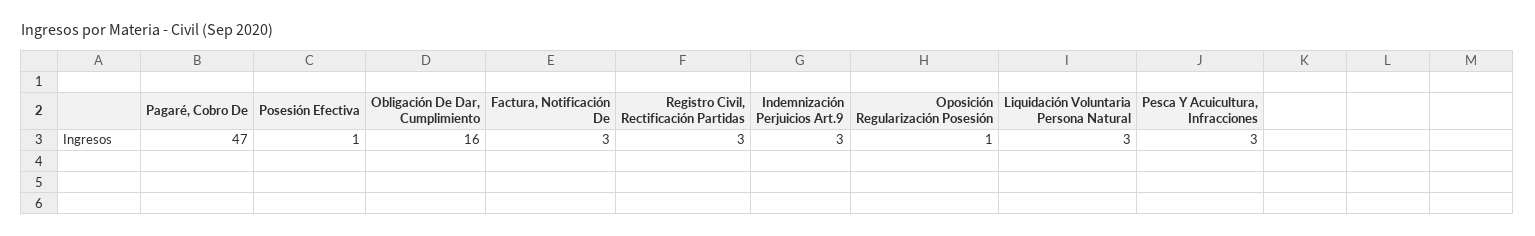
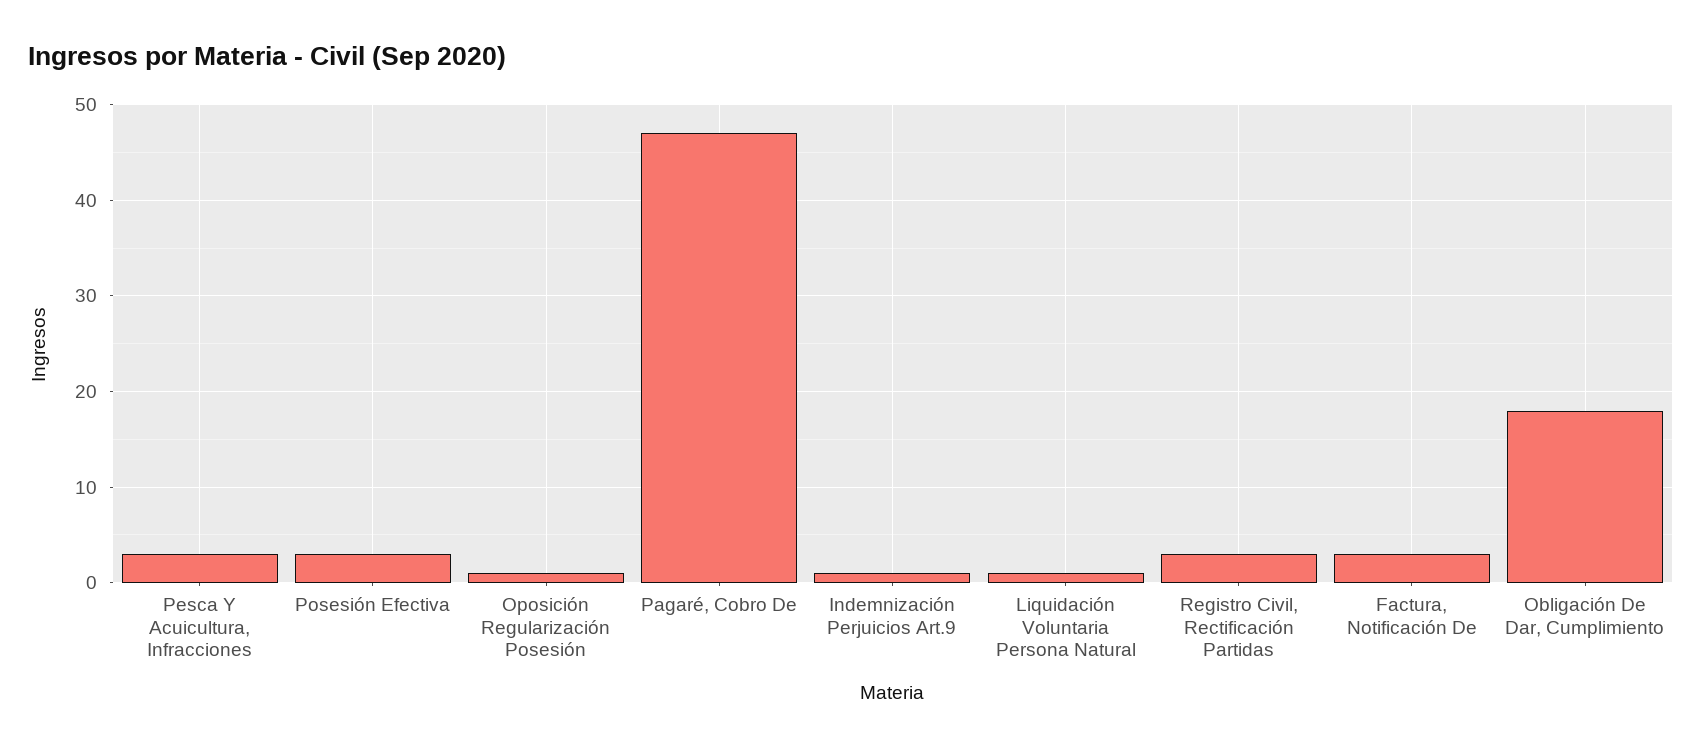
  {
    "Pagaré, Cobro De": 47,
-   "Posesión Efectiva": 1,
+   "Posesión Efectiva": 3,
-   "Obligación De Dar, Cumplimiento": 16,
+   "Obligación De Dar, Cumplimiento": 18,
    "Factura, Notificación De": 3,
    "Registro Civil, Rectificación Partidas": 3,
-   "Indemnización Perjuicios Art.9": 3,
+   "Indemnización Perjuicios Art.9": 1,
    "Oposición Regularización Posesión": 1,
-   "Liquidación Voluntaria Persona Natural": 3,
+   "Liquidación Voluntaria Persona Natural": 1,
    "Pesca Y Acuicultura, Infracciones": 3
  }

